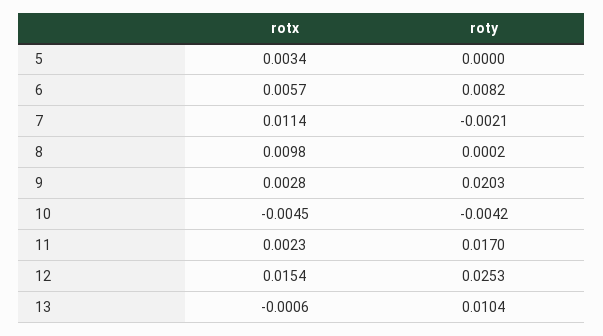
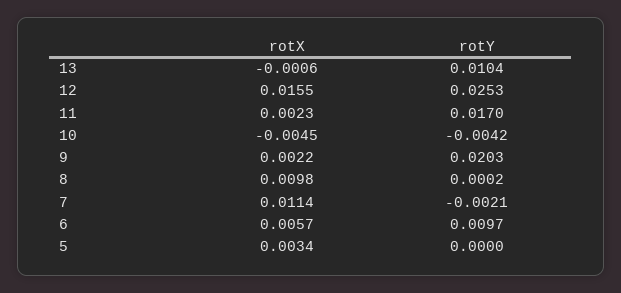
  {
    "rotx": {
      "5": 0.0034,
      "6": 0.0057,
      "7": 0.0114,
      "8": 0.0098,
-     "9": 0.0028,
+     "9": 0.0022,
      "10": -0.0045,
      "11": 0.0023,
-     "12": 0.0154,
+     "12": 0.0155,
      "13": -0.0006
    },
    "roty": {
      "5": 0,
-     "6": 0.0082,
+     "6": 0.0097,
      "7": -0.0021,
      "8": 0.0002,
      "9": 0.0203,
      "10": -0.0042,
      "11": 0.017,
      "12": 0.0253,
      "13": 0.0104
    }
  }

